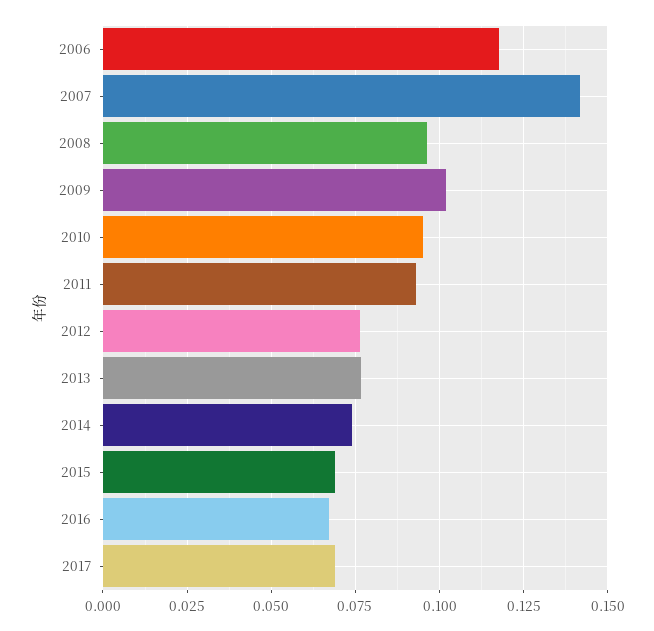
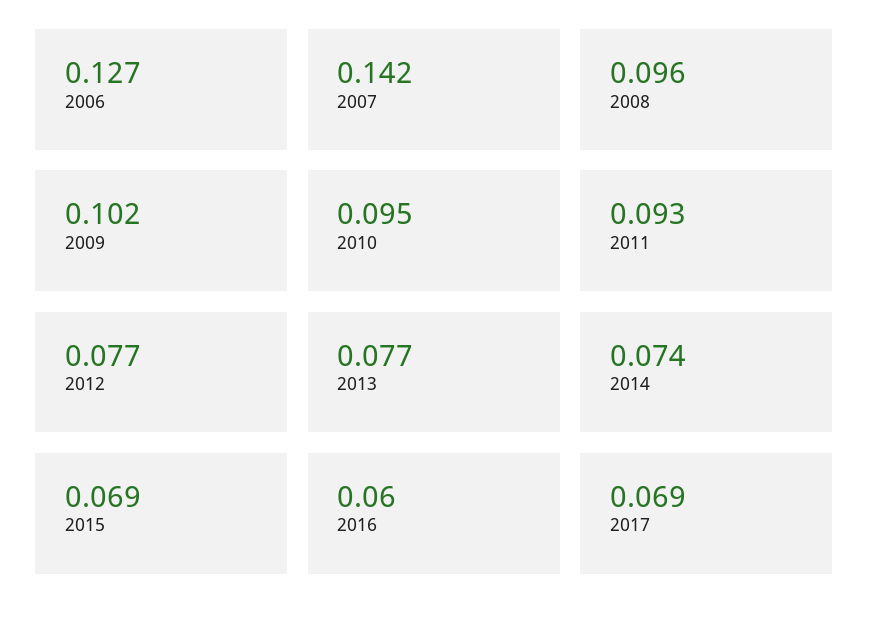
  {
-   "2006": 0.1175,
+   "2006": 0.127,
    "2007": 0.142,
    "2008": 0.096,
    "2009": 0.102,
    "2010": 0.095,
    "2011": 0.093,
    "2012": 0.077,
    "2013": 0.077,
    "2014": 0.074,
    "2015": 0.069,
-   "2016": 0.0675,
+   "2016": 0.06,
    "2017": 0.069
  }

